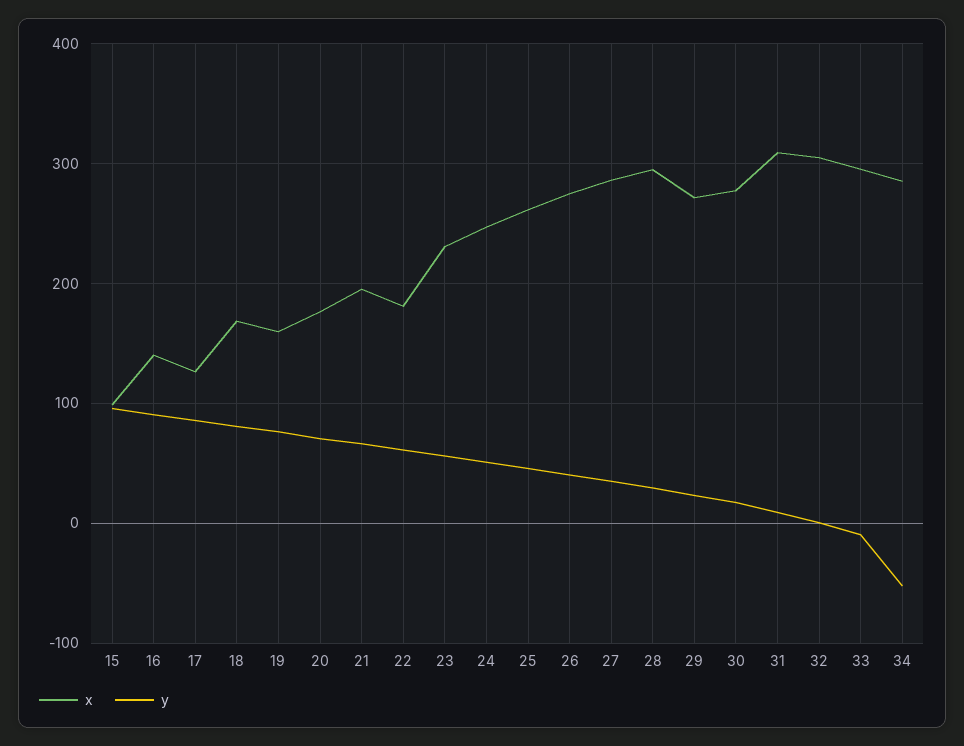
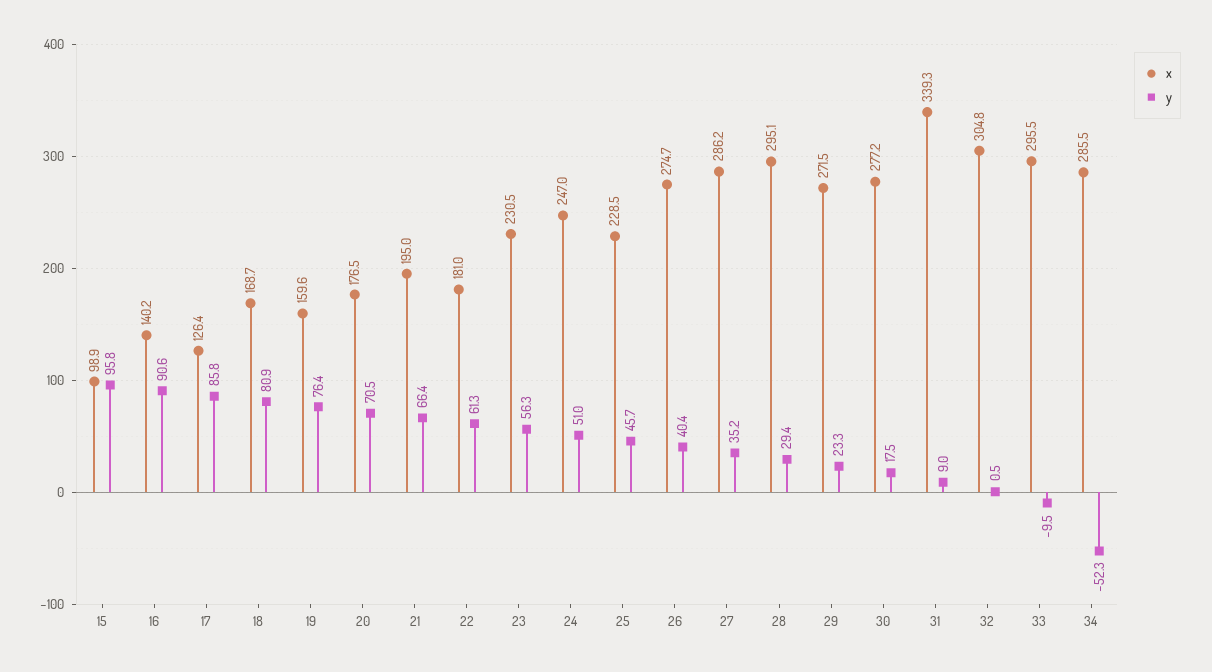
  {
    "x": {
      "15": 98.9,
      "16": 140.2,
      "17": 126.4,
      "18": 168.7,
      "19": 159.6,
      "20": 176.5,
      "21": 195,
      "22": 181,
      "23": 230.5,
      "24": 247,
-     "25": 260,
+     "25": 228.5,
      "26": 274.7,
      "27": 286.2,
      "28": 295.1,
      "29": 271.5,
      "30": 277.2,
-     "31": 310,
+     "31": 339.3,
      "32": 304.8,
      "33": 295.5,
      "34": 285.5
    },
    "y": {
      "15": 95.8,
      "16": 90.6,
      "17": 85.8,
      "18": 80.9,
      "19": 76.4,
      "20": 70.5,
      "21": 66.4,
      "22": 61.3,
      "23": 56.3,
      "24": 51,
      "25": 45.7,
      "26": 40.4,
      "27": 35.2,
      "28": 29.4,
      "29": 23.3,
      "30": 17.5,
      "31": 9,
      "32": 0.5,
      "33": -9.5,
      "34": -52.3
    }
  }

